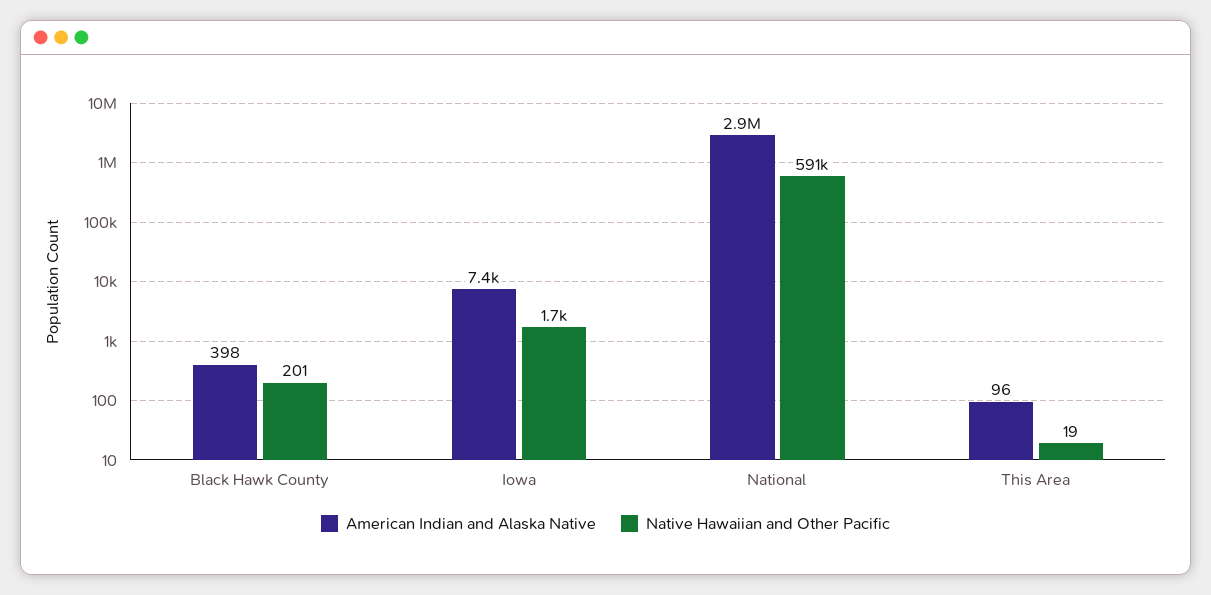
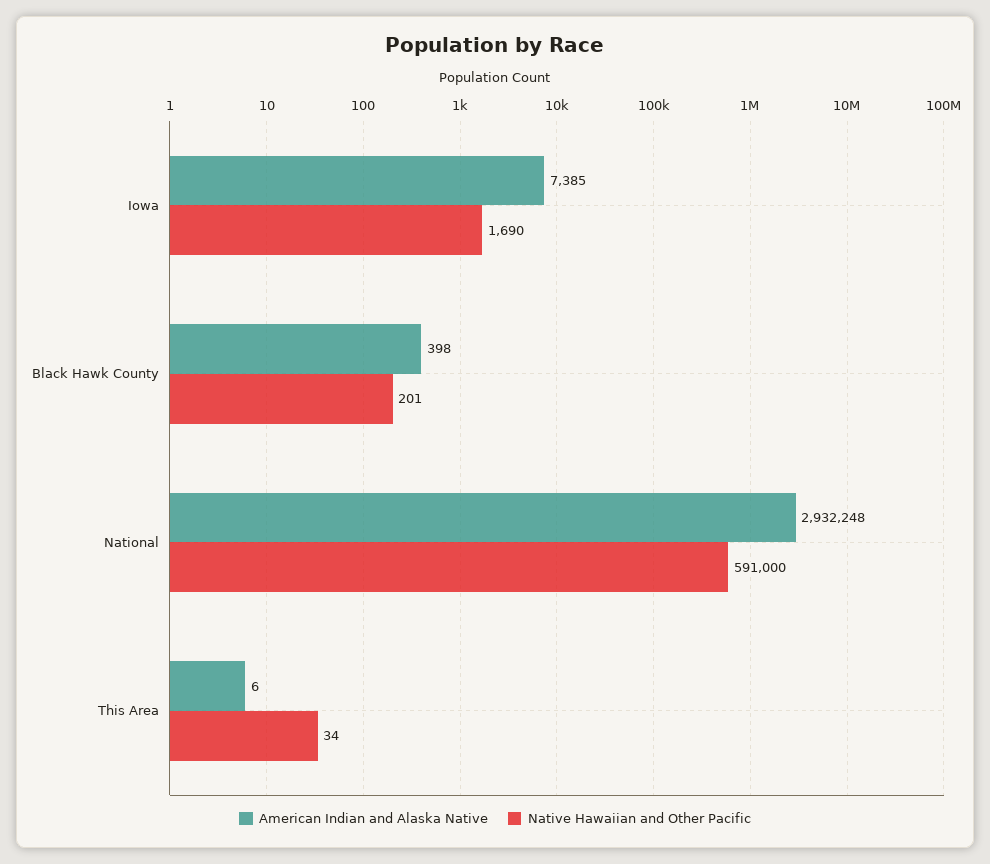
  {
    "American Indian and Alaska Native": {
      "Black Hawk County": 398,
      "Iowa": 7385,
      "National": 2932248,
-     "This Area": 96
+     "This Area": 6
    },
    "Native Hawaiian and Other Pacific": {
      "Black Hawk County": 201,
      "Iowa": 1690,
      "National": 591000,
-     "This Area": 19
+     "This Area": 34
    }
  }

